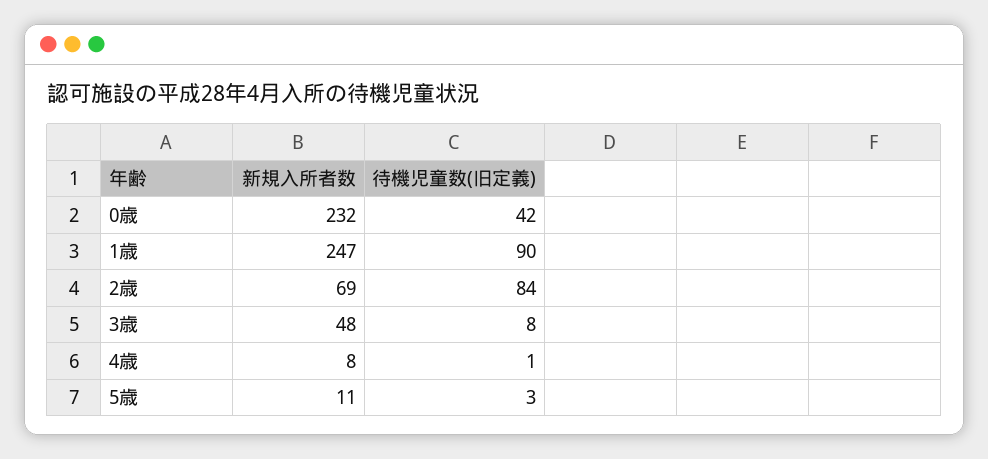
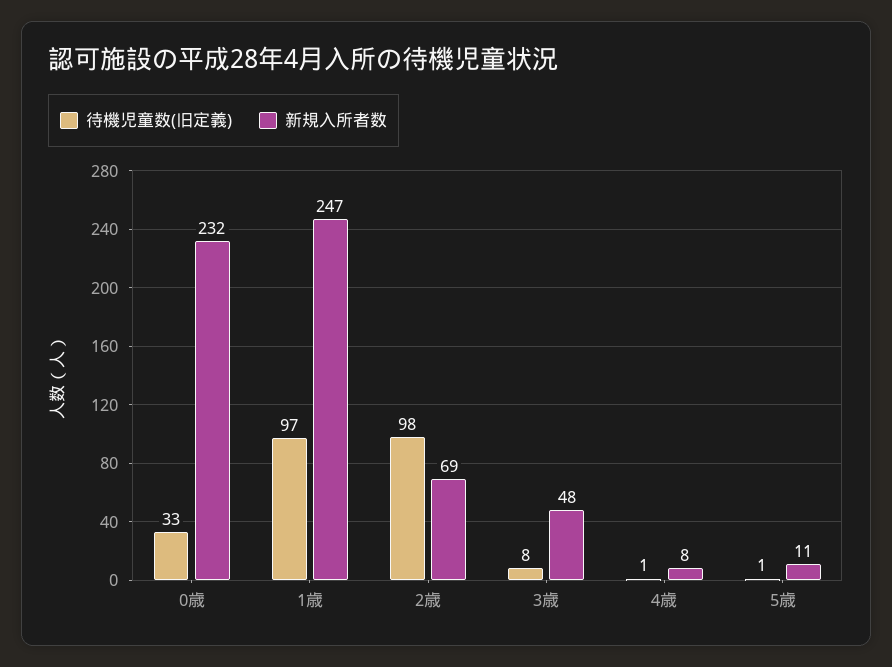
  {
    "新規入所者数": {
      "0歳": 232,
      "1歳": 247,
      "2歳": 69,
      "3歳": 48,
      "4歳": 8,
      "5歳": 11
    },
    "待機児童数(旧定義)": {
-     "0歳": 42,
+     "0歳": 33,
-     "1歳": 90,
+     "1歳": 97,
-     "2歳": 84,
+     "2歳": 98,
      "3歳": 8,
      "4歳": 1,
-     "5歳": 3
+     "5歳": 1
    }
  }

